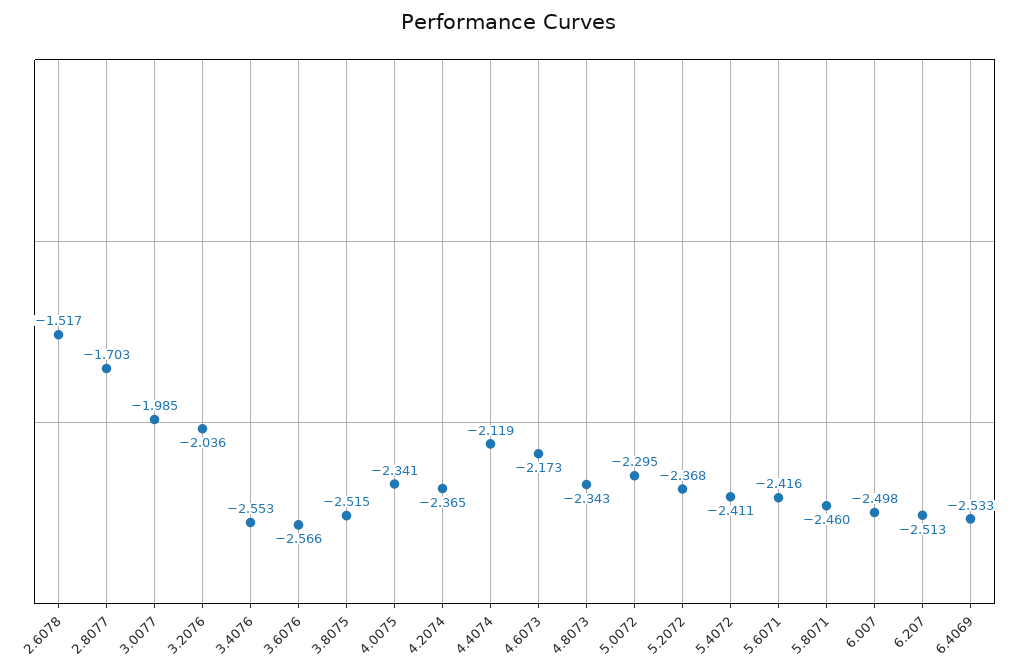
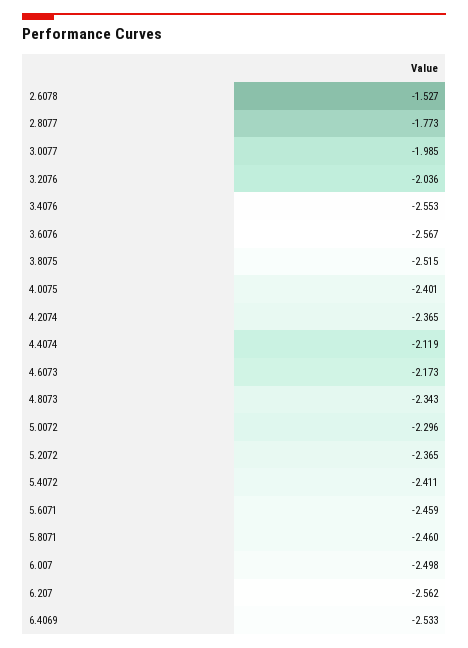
  {
-   "2.6078": -1.517,
+   "2.6078": -1.527,
-   "2.8077": -1.703,
+   "2.8077": -1.773,
    "3.0077": -1.985,
    "3.2076": -2.036,
    "3.4076": -2.553,
-   "3.6076": -2.566,
+   "3.6076": -2.567,
    "3.8075": -2.515,
-   "4.0075": -2.341,
+   "4.0075": -2.401,
    "4.2074": -2.365,
    "4.4074": -2.119,
    "4.6073": -2.173,
    "4.8073": -2.343,
-   "5.0072": -2.295,
+   "5.0072": -2.296,
-   "5.2072": -2.368,
+   "5.2072": -2.365,
    "5.4072": -2.411,
-   "5.6071": -2.416,
+   "5.6071": -2.459,
    "5.8071": -2.46,
    "6.007": -2.498,
-   "6.207": -2.513,
+   "6.207": -2.562,
    "6.4069": -2.533
  }

